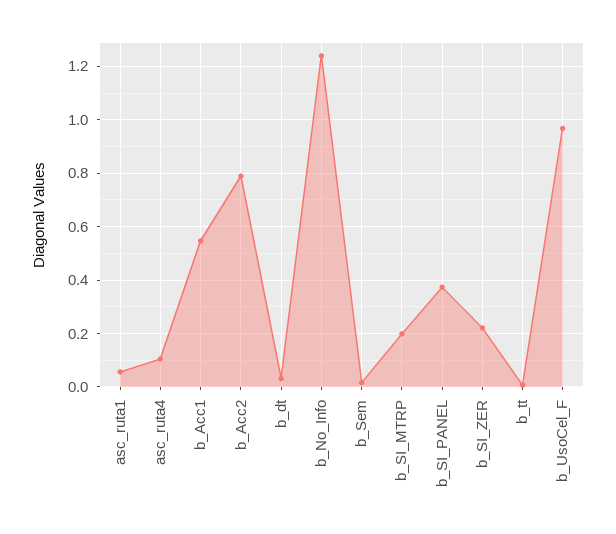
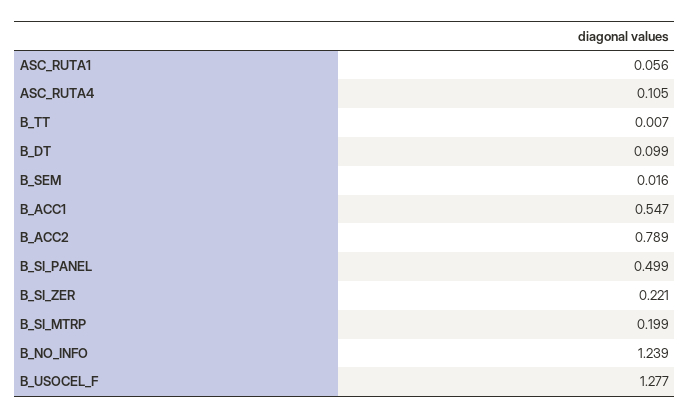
  {
    "asc_ruta1": 0.056,
    "asc_ruta4": 0.105,
    "b_Acc1": 0.547,
    "b_Acc2": 0.789,
-   "b_dt": 0.025,
+   "b_dt": 0.099,
    "b_No_Info": 1.239,
    "b_Sem": 0.016,
    "b_SI_MTRP": 0.199,
-   "b_SI_PANEL": 0.375,
+   "b_SI_PANEL": 0.499,
    "b_SI_ZER": 0.221,
    "b_tt": 0.007,
-   "b_UsoCel_F": 0.975
+   "b_UsoCel_F": 1.277
  }

